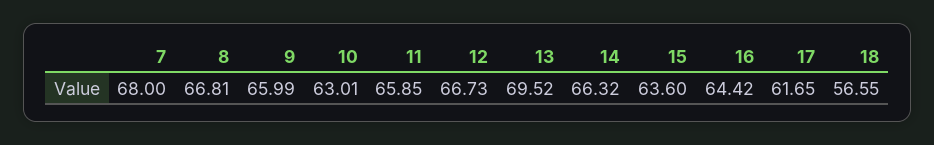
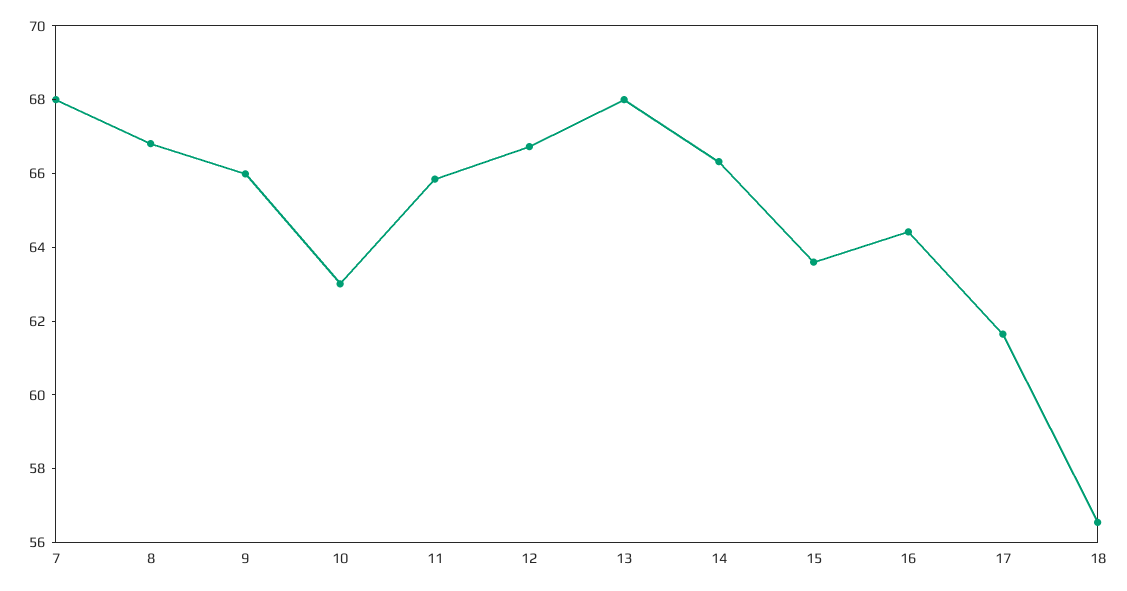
  {
    "7": 68,
    "8": 66.81,
    "9": 65.99,
    "10": 63.01,
    "11": 65.85,
    "12": 66.73,
-   "13": 69.52,
+   "13": 68,
    "14": 66.32,
    "15": 63.6,
    "16": 64.42,
    "17": 61.65,
    "18": 56.55
  }

